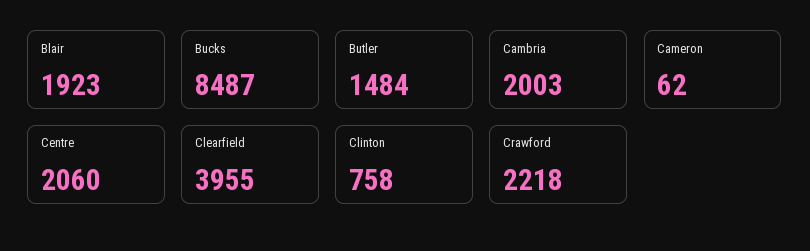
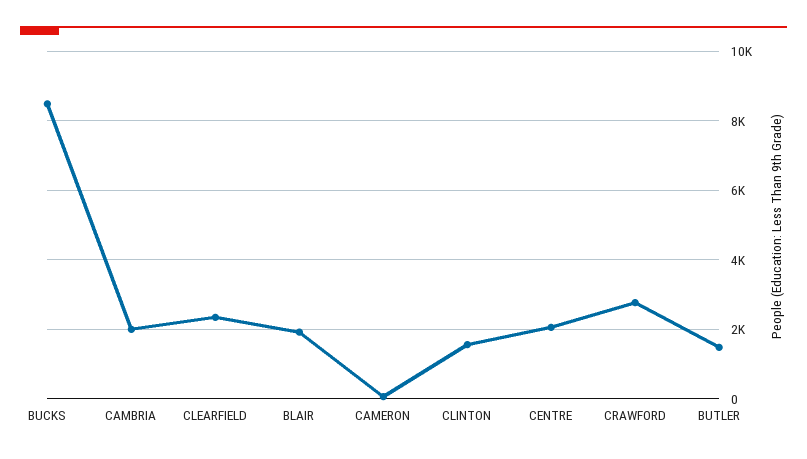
  {
    "Blair": 1923,
    "Bucks": 8487,
    "Butler": 1484,
    "Cambria": 2003,
    "Cameron": 62,
    "Centre": 2060,
-   "Clearfield": 3955,
+   "Clearfield": 2400,
-   "Clinton": 758,
+   "Clinton": 1600,
-   "Crawford": 2218
+   "Crawford": 2800
  }

